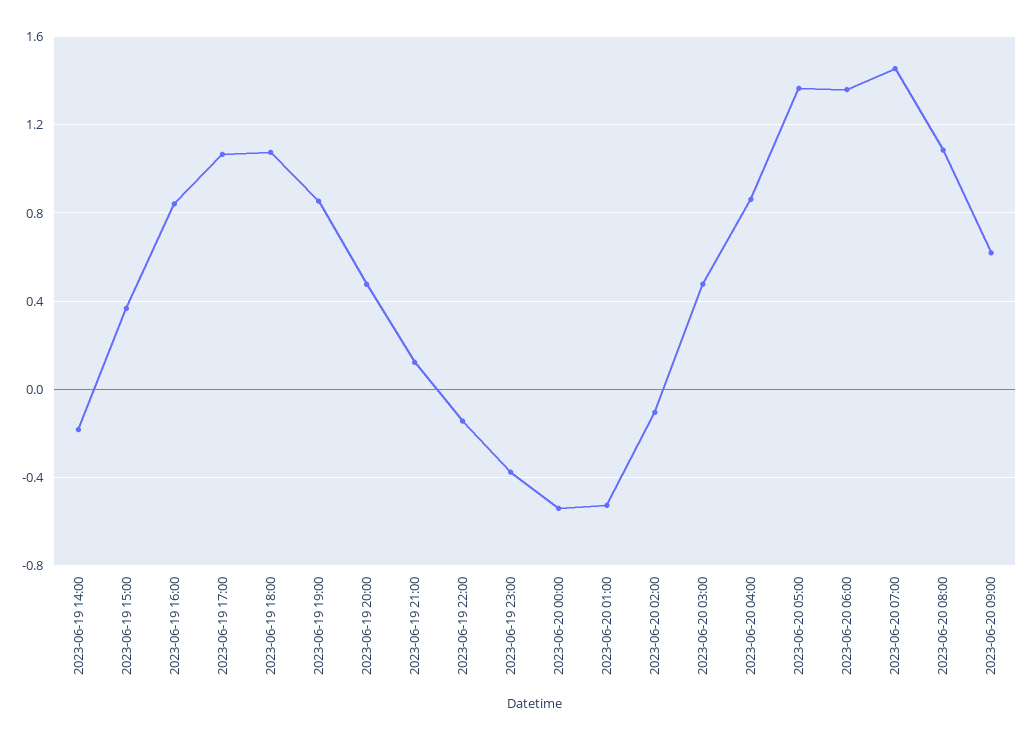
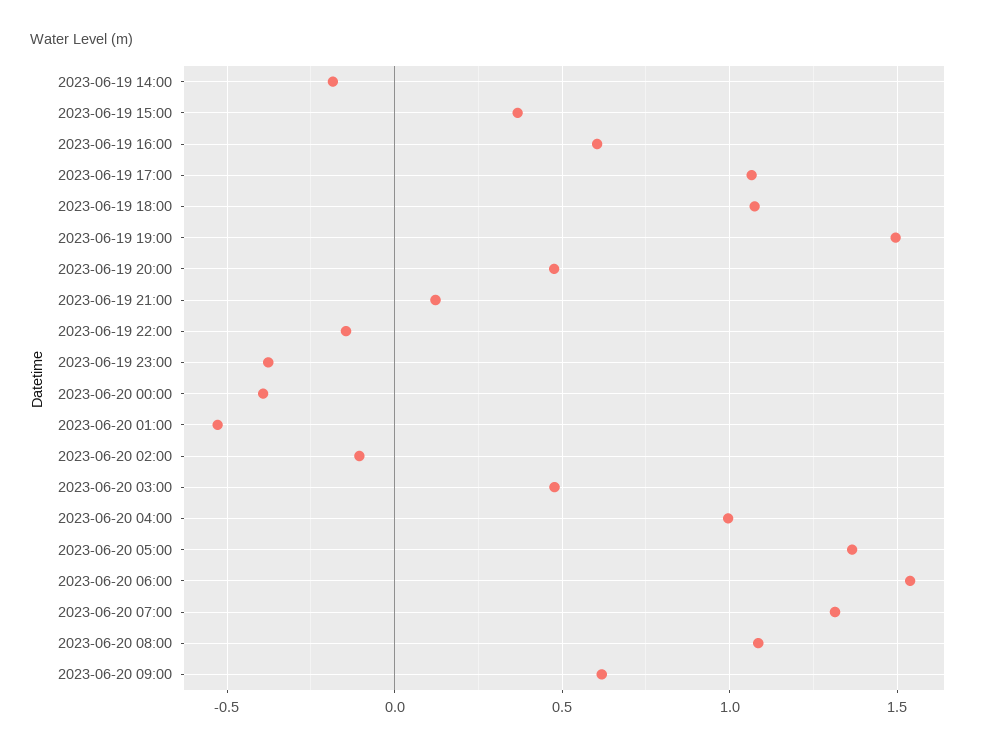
  {
    "2023-06-19 14:00": -0.2,
    "2023-06-19 15:00": 0.35,
-   "2023-06-19 16:00": 0.85,
+   "2023-06-19 16:00": 0.6,
    "2023-06-19 17:00": 1.05,
    "2023-06-19 18:00": 1.05,
-   "2023-06-19 19:00": 0.85,
+   "2023-06-19 19:00": 1.5,
    "2023-06-19 20:00": 0.5,
    "2023-06-19 21:00": 0.1,
    "2023-06-19 22:00": -0.15,
    "2023-06-19 23:00": -0.4,
-   "2023-06-20 00:00": -0.55,
+   "2023-06-20 00:00": -0.4,
    "2023-06-20 01:00": -0.55,
    "2023-06-20 02:00": -0.1,
    "2023-06-20 03:00": 0.5,
-   "2023-06-20 04:00": 0.85,
+   "2023-06-20 04:00": 1,
    "2023-06-20 05:00": 1.35,
-   "2023-06-20 06:00": 1.35,
+   "2023-06-20 06:00": 1.55,
-   "2023-06-20 07:00": 1.45,
+   "2023-06-20 07:00": 1.3,
    "2023-06-20 08:00": 1.1,
    "2023-06-20 09:00": 0.6
  }

